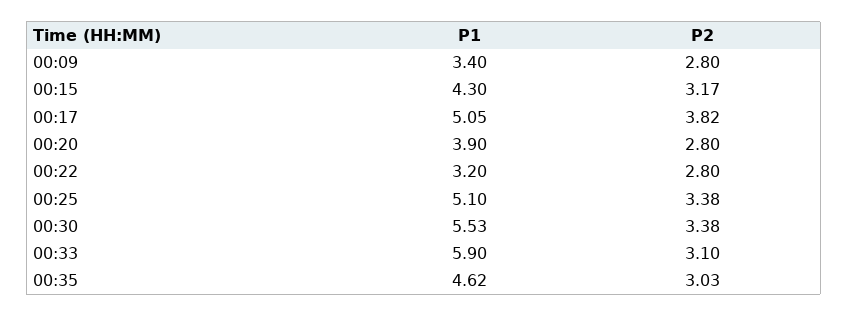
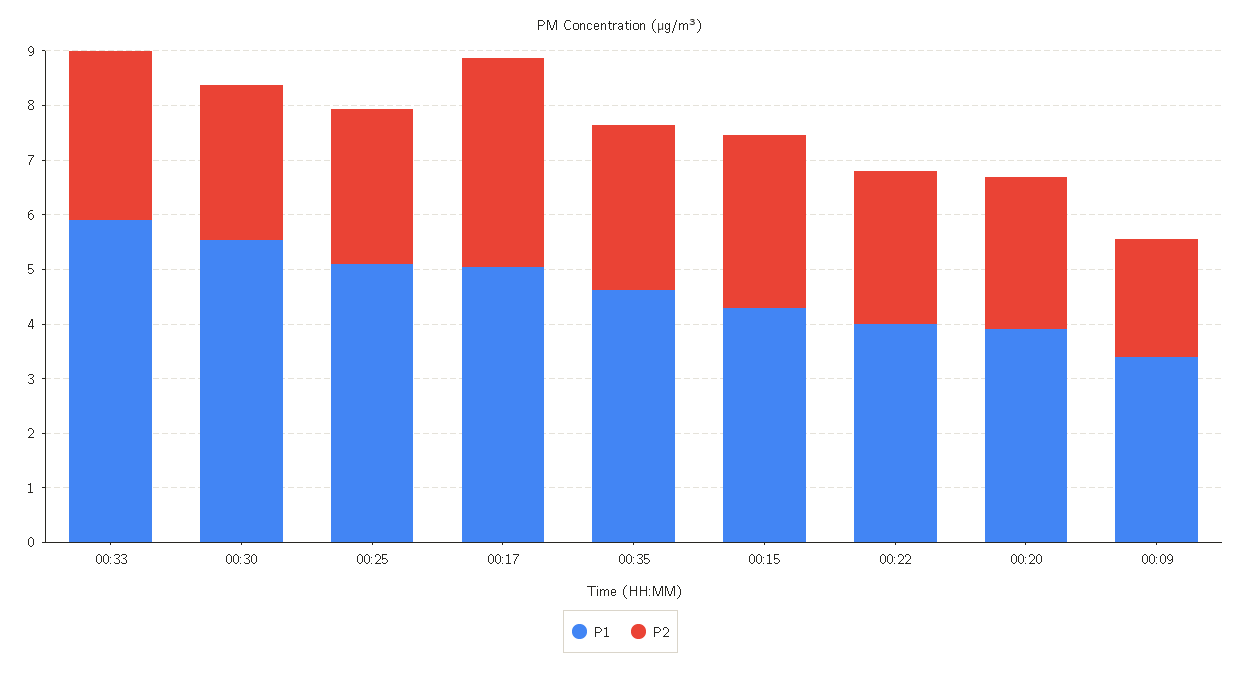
  {
    "P1": {
      "00:09": 3.4,
      "00:15": 4.3,
      "00:17": 5.05,
      "00:20": 3.9,
-     "00:22": 3.2,
+     "00:22": 4,
      "00:25": 5.1,
      "00:30": 5.53,
      "00:33": 5.9,
      "00:35": 4.62
    },
    "P2": {
-     "00:09": 2.8,
+     "00:09": 2.2,
      "00:15": 3.17,
      "00:17": 3.82,
      "00:20": 2.8,
      "00:22": 2.8,
-     "00:25": 3.38,
+     "00:25": 2.8,
-     "00:30": 3.38,
+     "00:30": 2.8,
      "00:33": 3.1,
      "00:35": 3.03
    }
  }

